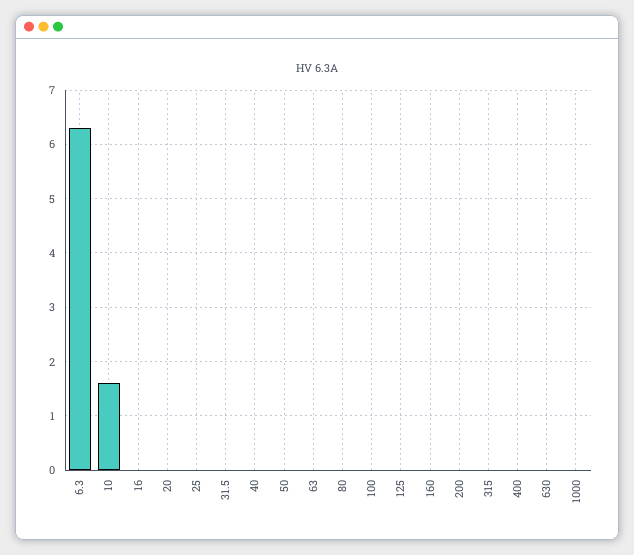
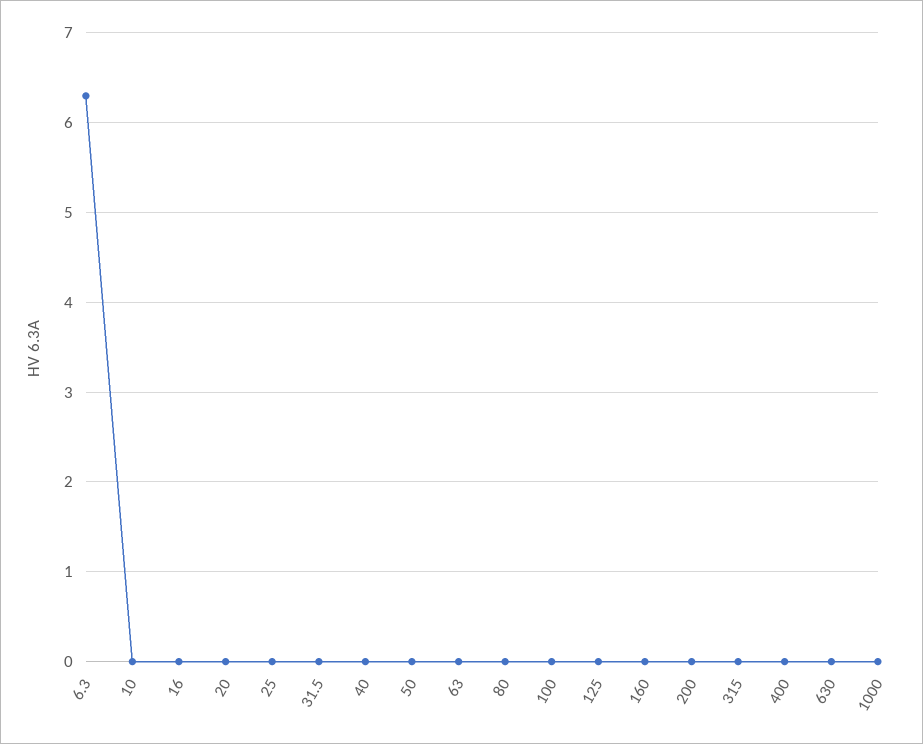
  {
    "6.3": 6.3,
-   "10": 1.5,
+   "10": 0,
    "16": 0,
    "20": 0,
    "25": 0,
    "31.5": 0,
    "40": 0,
    "50": 0,
    "63": 0,
    "80": 0,
    "100": 0,
    "125": 0,
    "160": 0,
    "200": 0,
    "315": 0,
    "400": 0,
    "630": 0,
    "1000": 0
  }

